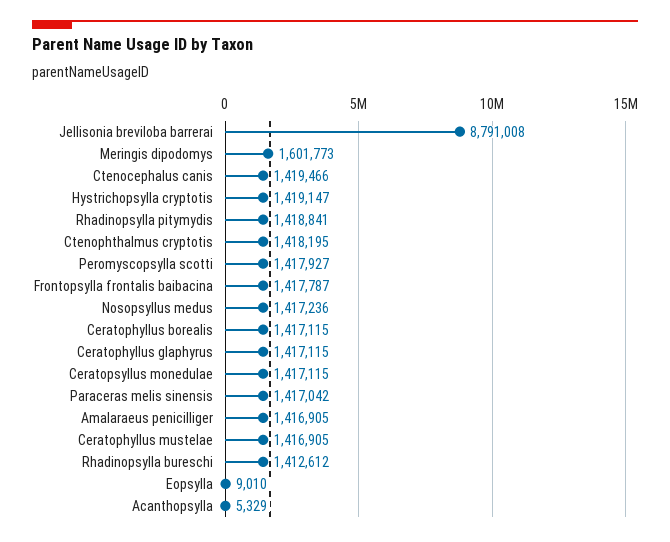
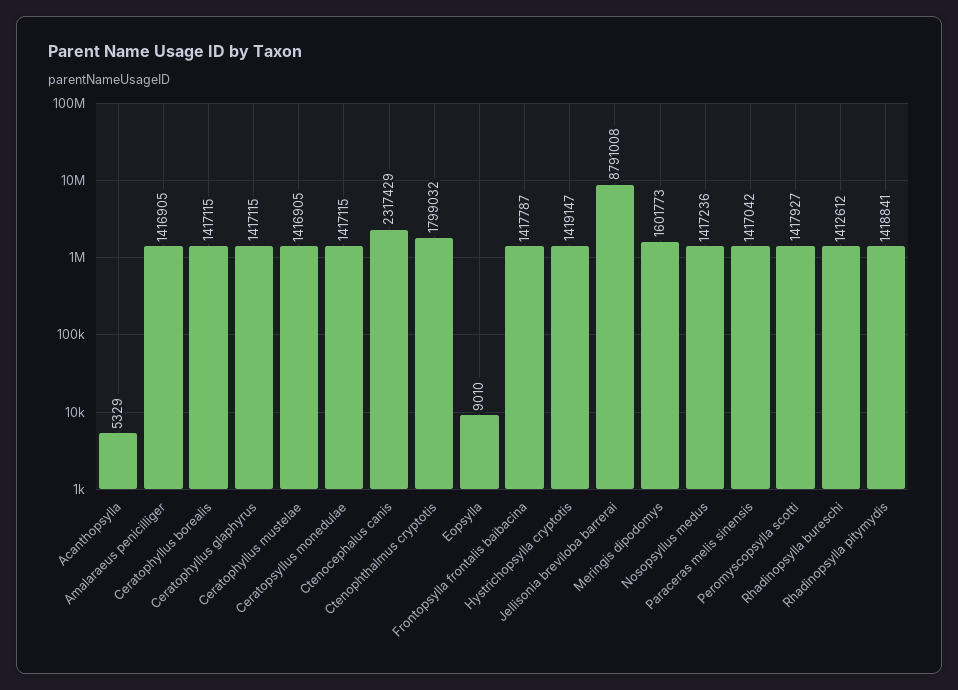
  {
    "Jellisonia breviloba barrerai": 8791008,
    "Meringis dipodomys": 1601773,
-   "Ctenocephalus canis": 1419466,
+   "Ctenocephalus canis": 2317429,
    "Hystrichopsylla cryptotis": 1419147,
    "Rhadinopsylla pitymydis": 1418841,
-   "Ctenophthalmus cryptotis": 1418195,
+   "Ctenophthalmus cryptotis": 1799032,
    "Peromyscopsylla scotti": 1417927,
    "Frontopsylla frontalis baibacina": 1417787,
    "Nosopsyllus medus": 1417236,
    "Ceratophyllus borealis": 1417115,
    "Ceratophyllus glaphyrus": 1417115,
    "Ceratopsyllus monedulae": 1417115,
    "Paraceras melis sinensis": 1417042,
    "Amalaraeus penicilliger": 1416905,
    "Ceratophyllus mustelae": 1416905,
    "Rhadinopsylla bureschi": 1412612,
    "Eopsylla": 9010,
    "Acanthopsylla": 5329
  }

